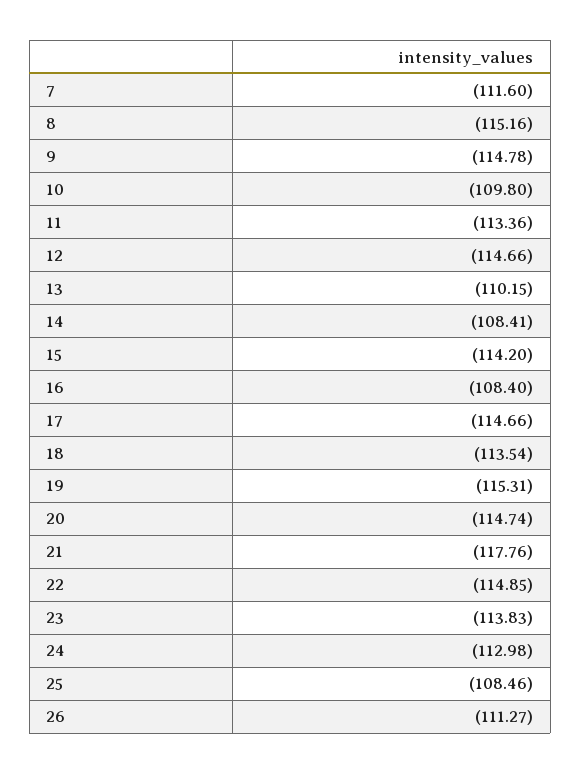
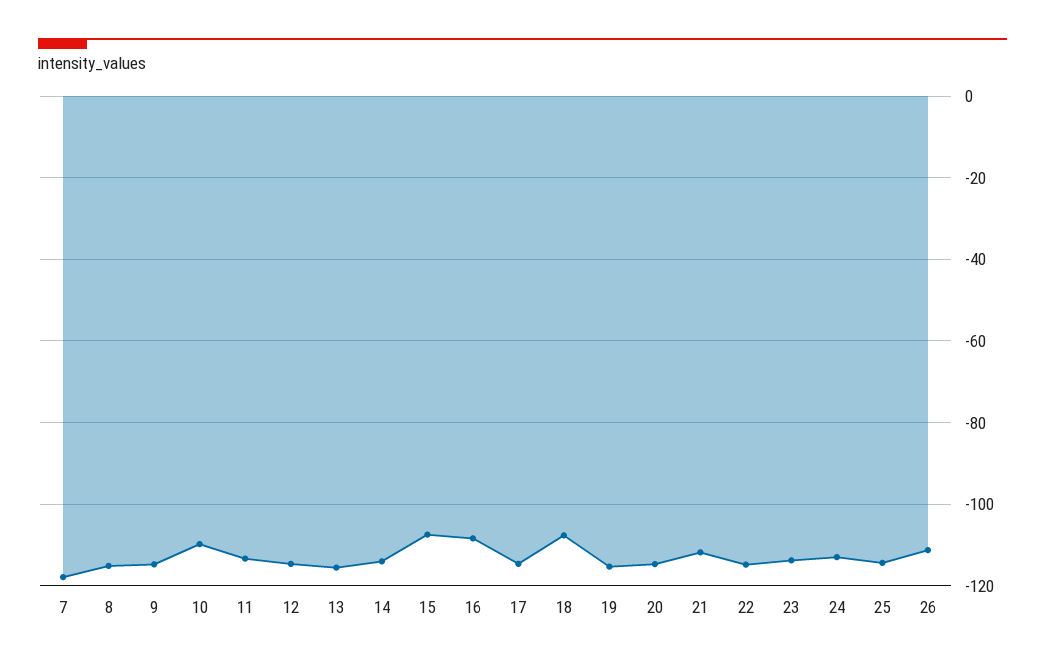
  {
-   "7": -111.6,
+   "7": -118,
    "8": -115.16,
    "9": -114.78,
    "10": -109.8,
    "11": -113.36,
    "12": -114.66,
-   "13": -110.15,
+   "13": -116,
-   "14": -108.41,
+   "14": -114,
-   "15": -114.2,
+   "15": -108,
    "16": -108.4,
    "17": -114.66,
-   "18": -113.54,
+   "18": -108,
    "19": -115.31,
    "20": -114.74,
-   "21": -117.76,
+   "21": -112,
    "22": -114.85,
    "23": -113.83,
    "24": -112.98,
-   "25": -108.46,
+   "25": -114,
    "26": -111.27
  }

